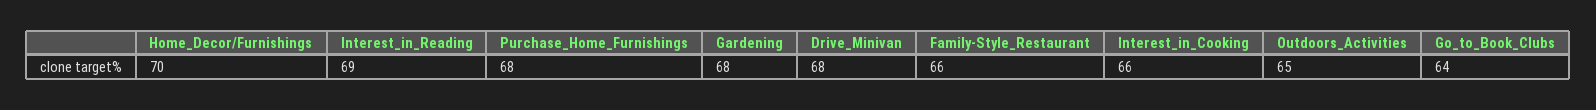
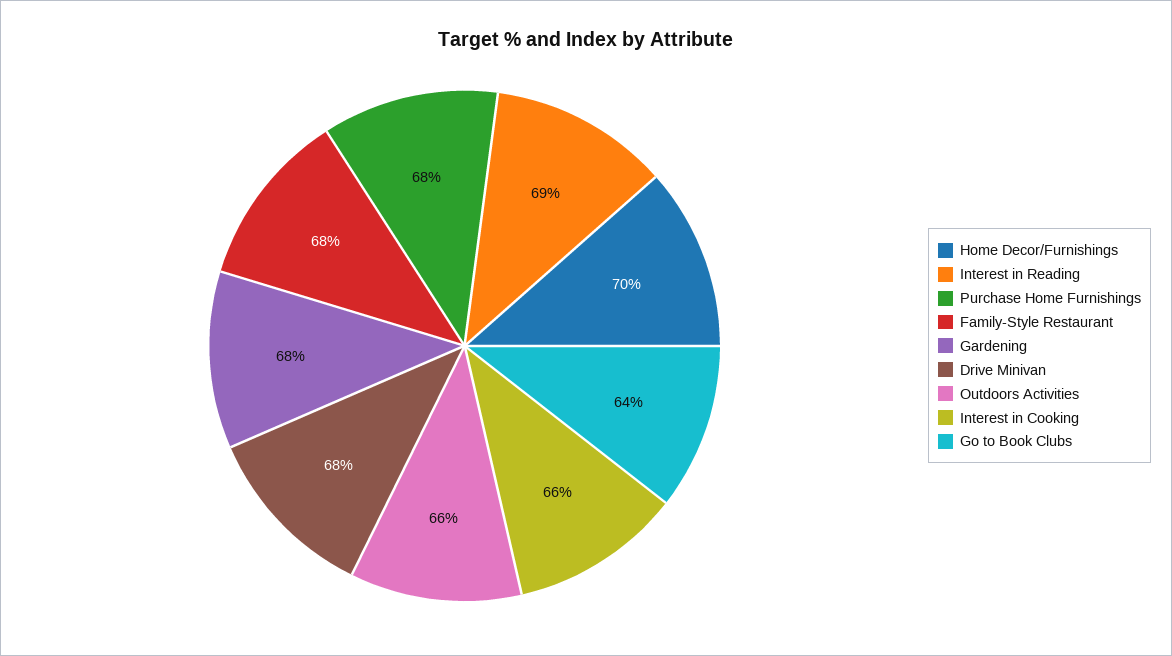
  {
    "Home_Decor/Furnishings": 70,
    "Interest_in_Reading": 69,
    "Purchase_Home_Furnishings": 68,
    "Gardening": 68,
    "Drive_Minivan": 68,
-   "Family-Style_Restaurant": 66,
+   "Family-Style_Restaurant": 68,
    "Interest_in_Cooking": 66,
-   "Outdoors_Activities": 65,
+   "Outdoors_Activities": 66,
    "Go_to_Book_Clubs": 64
  }

